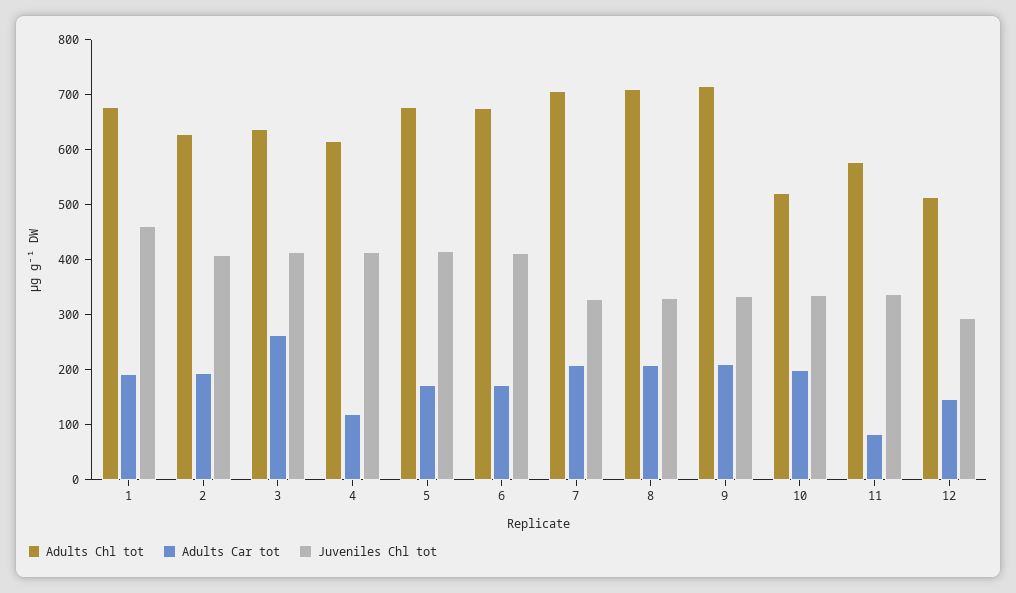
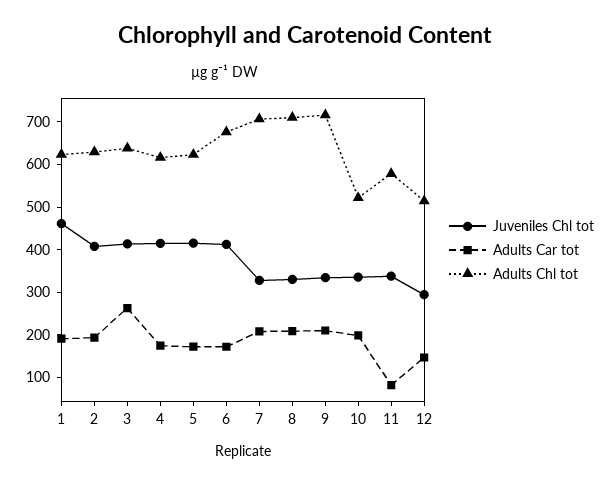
  {
    "Adults Chl tot": {
-     "1": 680,
+     "1": 620,
      "2": 620,
      "3": 640,
      "4": 620,
-     "5": 680,
+     "5": 620,
      "6": 680,
      "7": 700,
      "8": 700,
      "9": 720,
      "10": 520,
      "11": 580,
      "12": 520
    },
    "Adults Car tot": {
      "1": 200,
      "2": 200,
      "3": 260,
-     "4": 120,
+     "4": 180,
      "5": 180,
      "6": 180,
      "7": 200,
      "8": 200,
      "9": 220,
      "10": 200,
      "11": 80,
      "12": 140
    },
    "Juveniles Chl tot": {
      "1": 460,
      "2": 400,
      "3": 420,
      "4": 420,
      "5": 420,
      "6": 420,
      "7": 320,
      "8": 340,
      "9": 340,
      "10": 340,
      "11": 340,
      "12": 300
    }
  }

